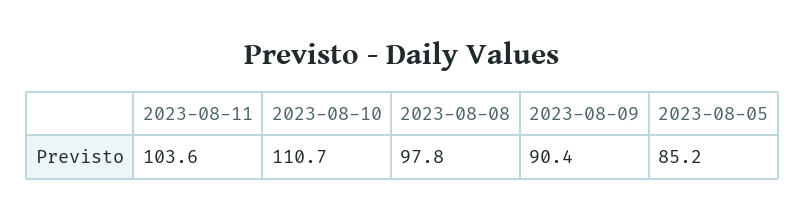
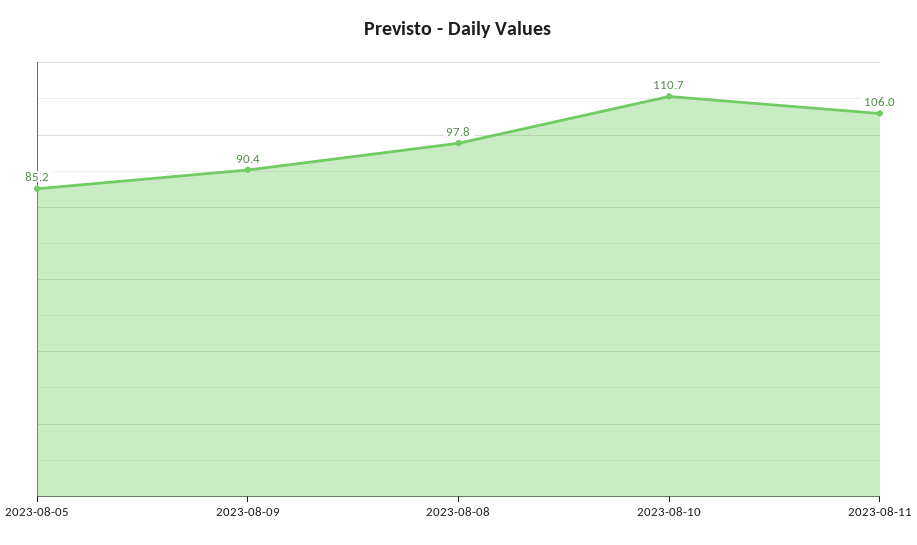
  {
-   "2023-08-11": 103.6,
+   "2023-08-11": 106,
    "2023-08-10": 110.7,
    "2023-08-08": 97.8,
    "2023-08-09": 90.4,
    "2023-08-05": 85.2
  }

